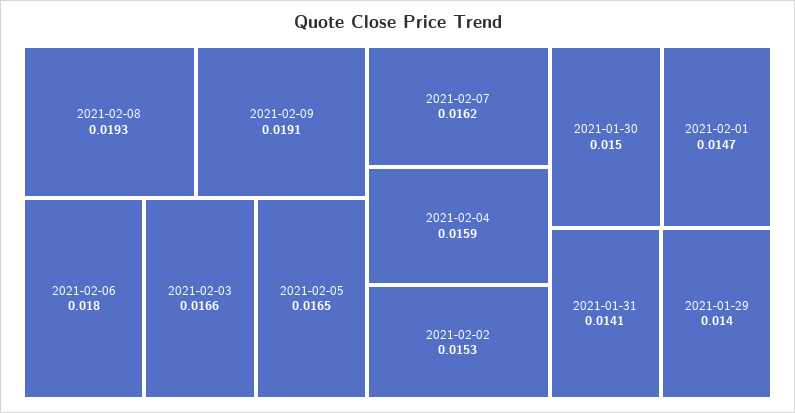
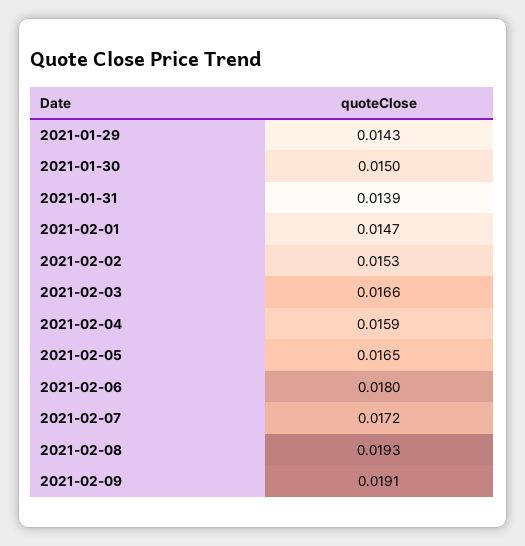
  {
    "2021-02-08": 0.0193,
    "2021-02-09": 0.0191,
    "2021-02-06": 0.018,
    "2021-02-03": 0.0166,
    "2021-02-05": 0.0165,
-   "2021-02-07": 0.0162,
+   "2021-02-07": 0.0172,
    "2021-02-04": 0.0159,
    "2021-02-02": 0.0153,
    "2021-01-30": 0.015,
    "2021-02-01": 0.0147,
-   "2021-01-31": 0.0141,
+   "2021-01-31": 0.0139,
-   "2021-01-29": 0.014
+   "2021-01-29": 0.0143
  }

